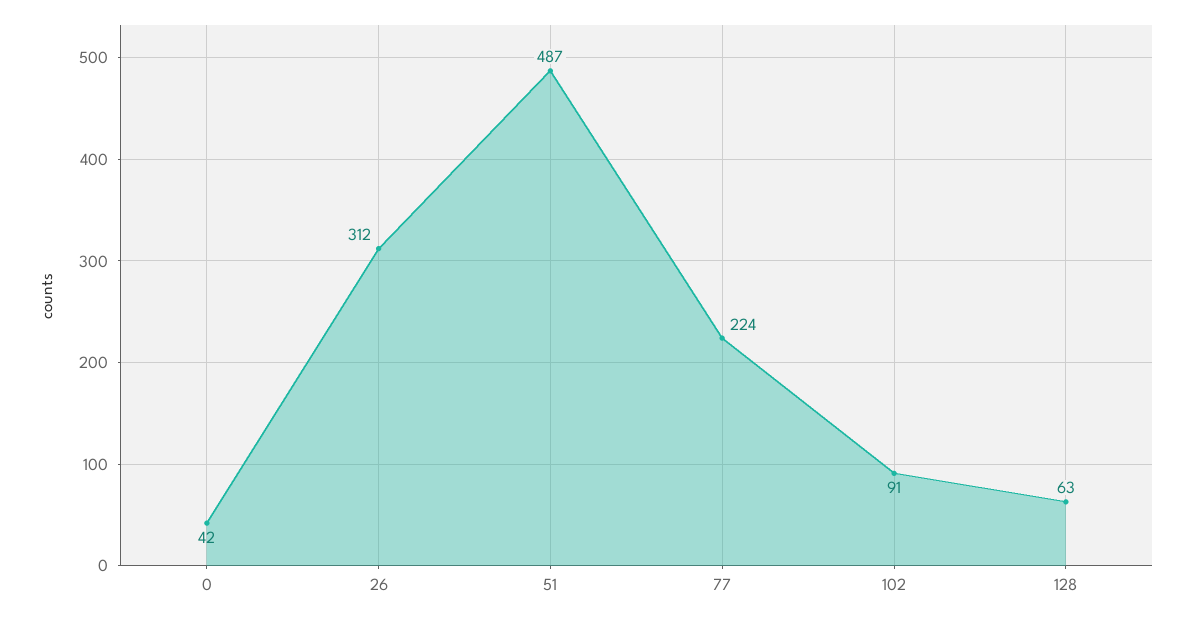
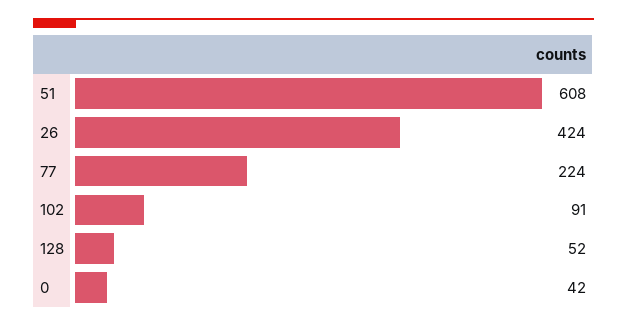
  {
    "0": 42,
-   "26": 312,
+   "26": 424,
-   "51": 487,
+   "51": 608,
    "77": 224,
    "102": 91,
-   "128": 63
+   "128": 52
  }

